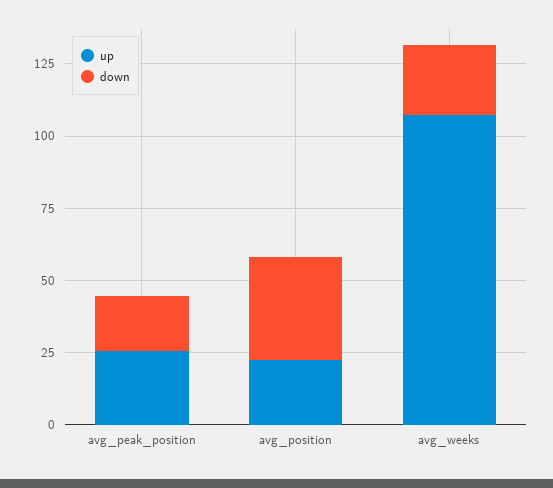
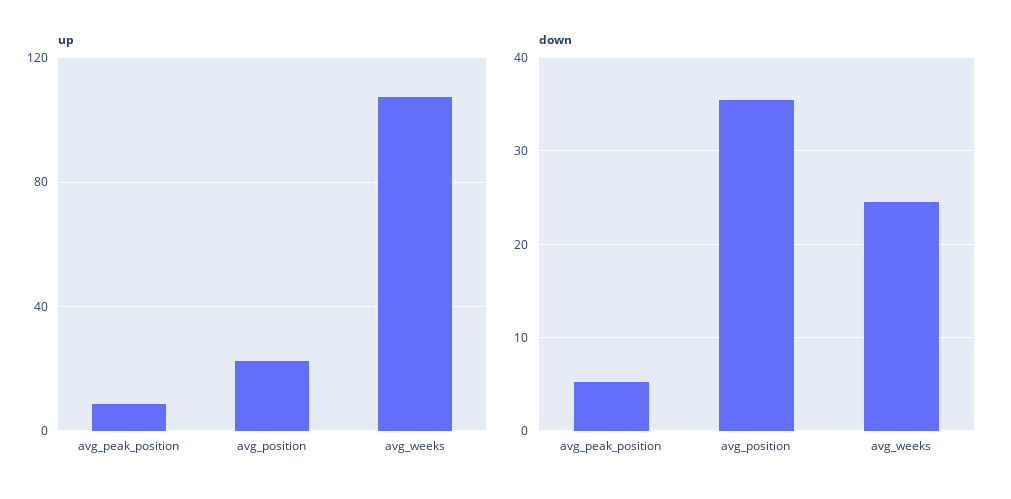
  {
    "up": {
-     "avg_peak_position": 25,
+     "avg_peak_position": 10,
      "avg_position": 25,
      "avg_weeks": 105
    },
    "down": {
-     "avg_peak_position": 20,
+     "avg_peak_position": 5,
      "avg_position": 36,
      "avg_weeks": 25
    }
  }

